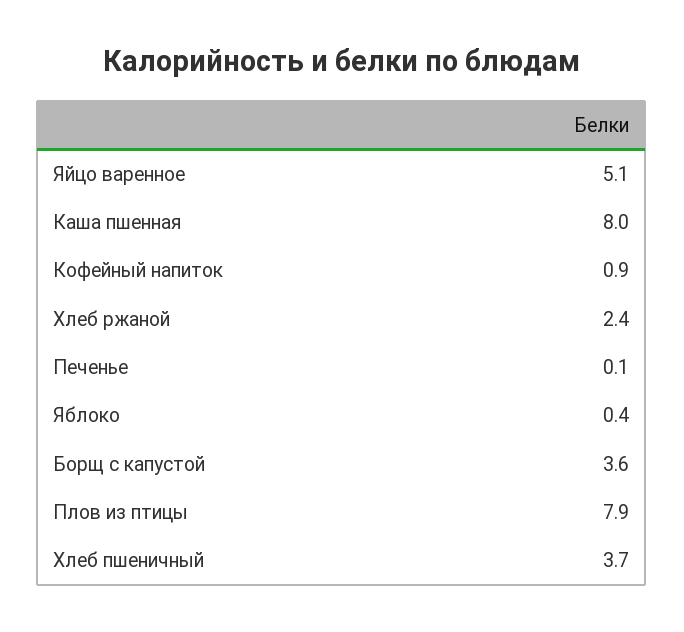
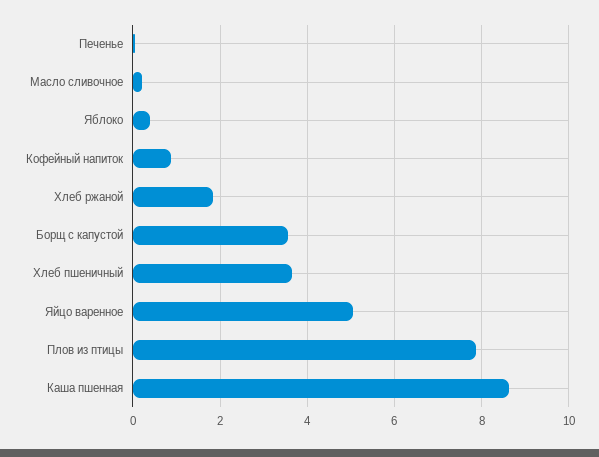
  {
    "Яйцо варенное": 5.1,
-   "Каша пшенная": 8,
+   "Каша пшенная": 8.6,
    "Кофейный напиток": 0.9,
-   "Хлеб ржаной": 2.4,
+   "Хлеб ржаной": 1.8,
    "Печенье": 0.1,
    "Яблоко": 0.4,
    "Борщ с капустой": 3.6,
    "Плов из птицы": 7.9,
-   "Хлеб пшеничный": 3.7
+   "Хлеб пшеничный": 3.7,
+   "Масло сливочное": 0.2
  }

